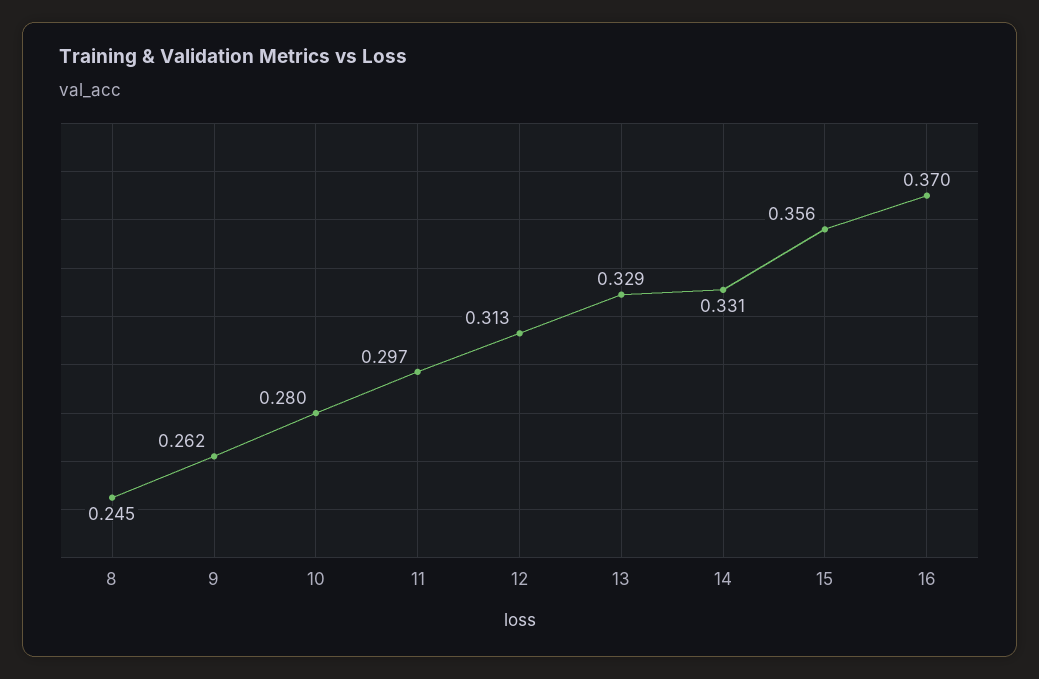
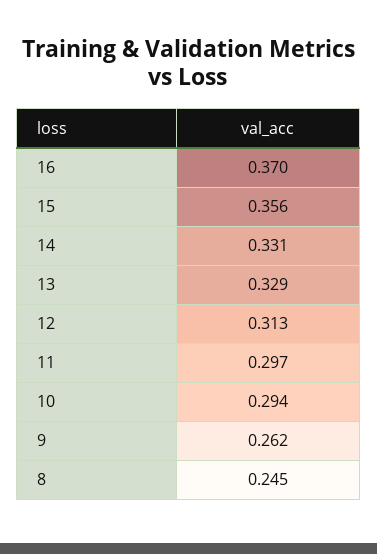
  {
    "8": 0.245,
    "9": 0.262,
-   "10": 0.28,
+   "10": 0.294,
    "11": 0.297,
    "12": 0.313,
    "13": 0.329,
    "14": 0.331,
    "15": 0.356,
    "16": 0.37
  }

